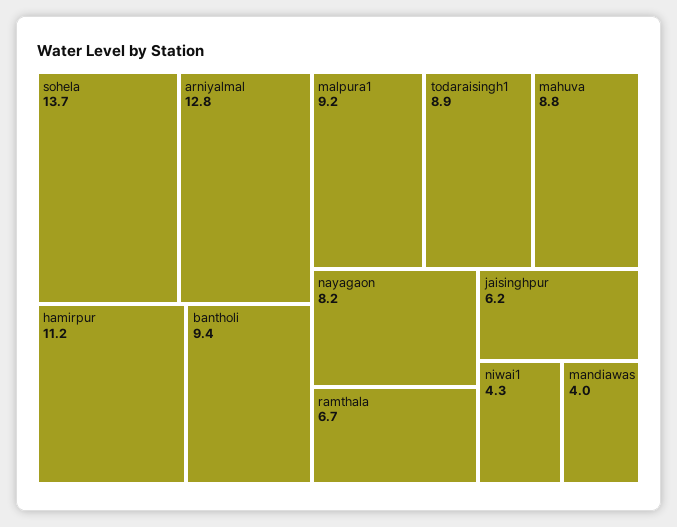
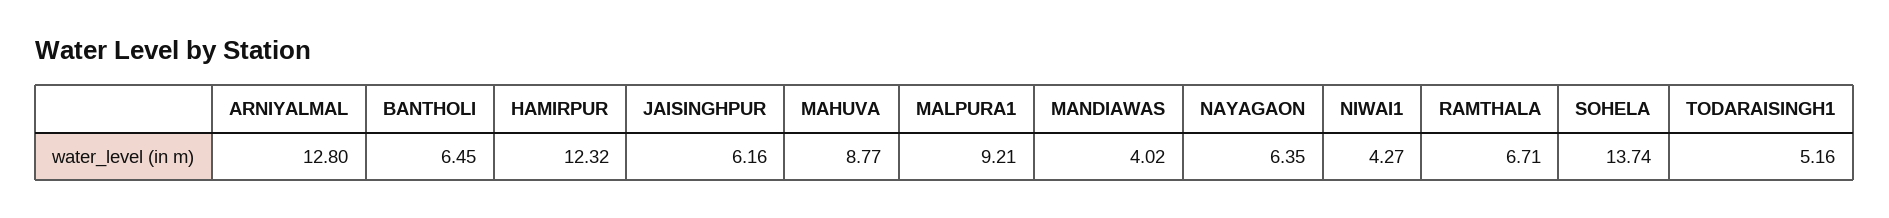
  {
    "sohela": 13.74,
    "arniyalmal": 12.8,
-   "hamirpur": 11.2,
+   "hamirpur": 12.32,
-   "bantholi": 9.4,
+   "bantholi": 6.45,
    "malpura1": 9.21,
-   "todaraisingh1": 8.9,
+   "todaraisingh1": 5.16,
    "mahuva": 8.77,
-   "nayagaon": 8.2,
+   "nayagaon": 6.35,
    "ramthala": 6.71,
    "jaisinghpur": 6.16,
    "niwai1": 4.27,
    "mandiawas": 4.02
  }

